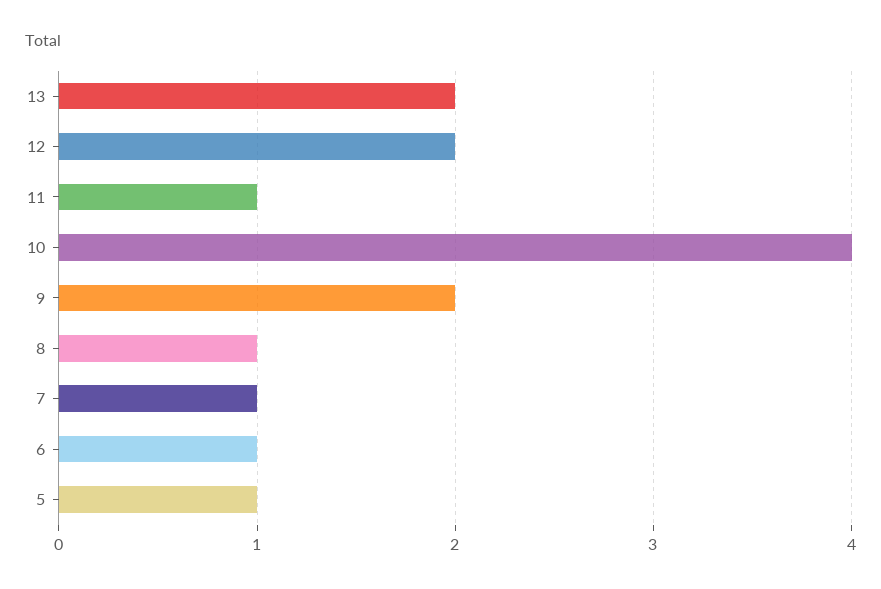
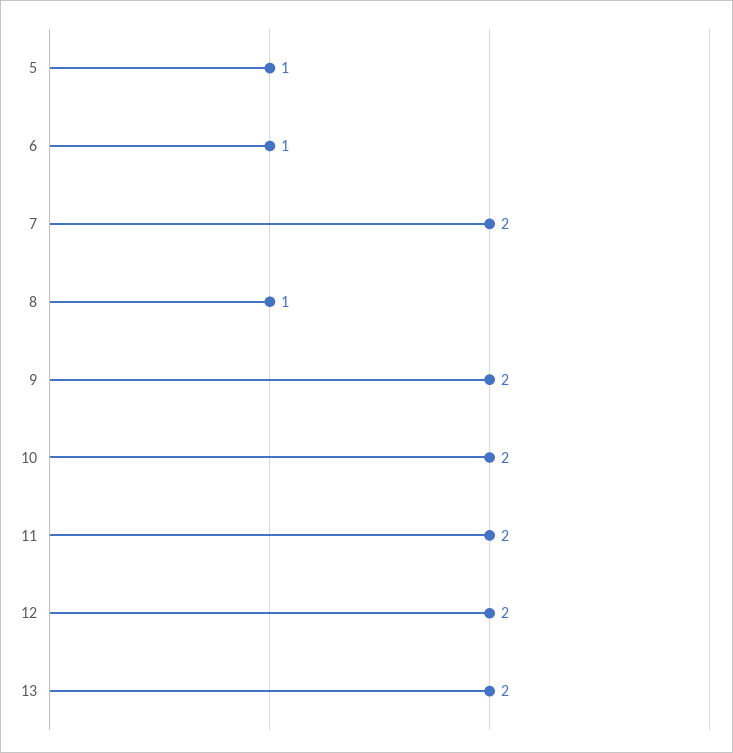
  {
    "13": 2,
    "12": 2,
-   "11": 1,
+   "11": 2,
-   "10": 4,
+   "10": 2,
    "9": 2,
    "8": 1,
-   "7": 1,
+   "7": 2,
    "6": 1,
    "5": 1
  }

